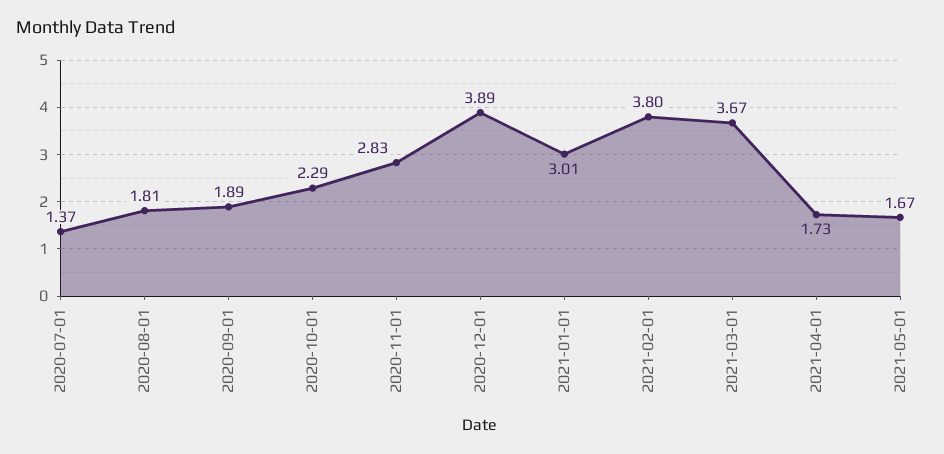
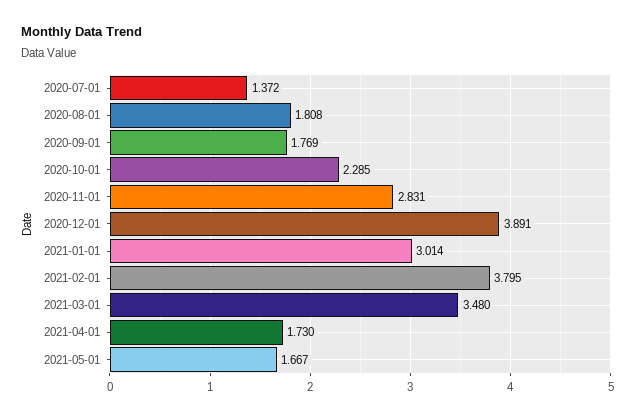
  {
    "2020-07-01": 1.372,
    "2020-08-01": 1.808,
-   "2020-09-01": 1.89,
+   "2020-09-01": 1.769,
    "2020-10-01": 2.285,
    "2020-11-01": 2.831,
    "2020-12-01": 3.891,
    "2021-01-01": 3.014,
    "2021-02-01": 3.795,
-   "2021-03-01": 3.67,
+   "2021-03-01": 3.48,
    "2021-04-01": 1.73,
    "2021-05-01": 1.667
  }

